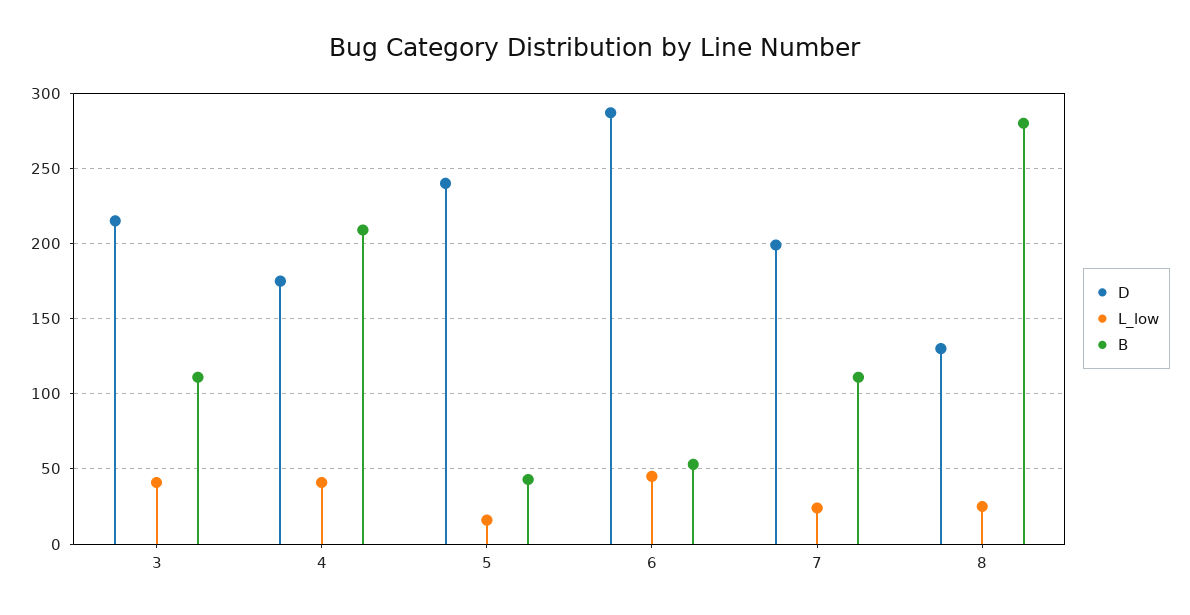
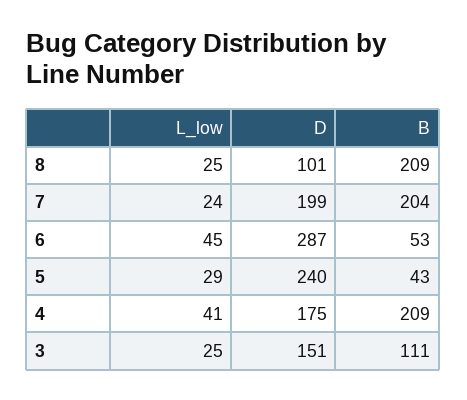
  {
    "D": {
-     "3": 215,
+     "3": 151,
      "4": 175,
      "5": 240,
      "6": 287,
      "7": 199,
-     "8": 130
+     "8": 101
    },
    "L_low": {
-     "3": 40,
+     "3": 25,
      "4": 41,
-     "5": 15,
+     "5": 29,
      "6": 45,
      "7": 24,
      "8": 25
    },
    "B": {
      "3": 111,
      "4": 209,
      "5": 43,
      "6": 53,
-     "7": 110,
+     "7": 204,
-     "8": 280
+     "8": 209
    }
  }

